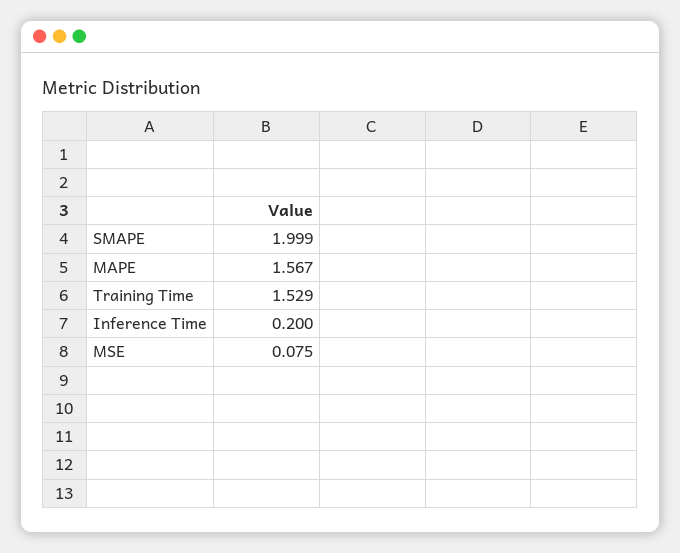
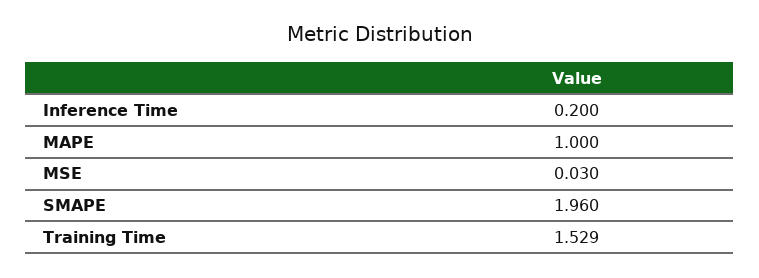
  {
-   "SMAPE": 1.999,
+   "SMAPE": 1.96,
-   "MAPE": 1.567,
+   "MAPE": 1,
    "Training Time": 1.529,
    "Inference Time": 0.2,
-   "MSE": 0.075
+   "MSE": 0.03
  }

